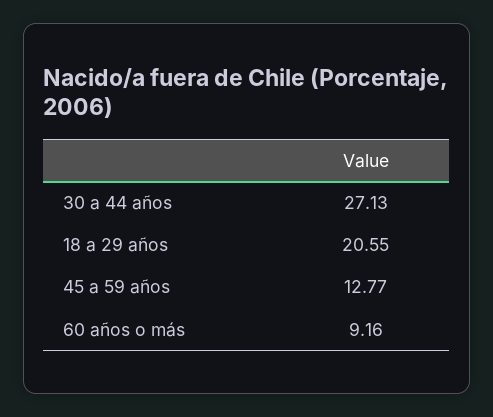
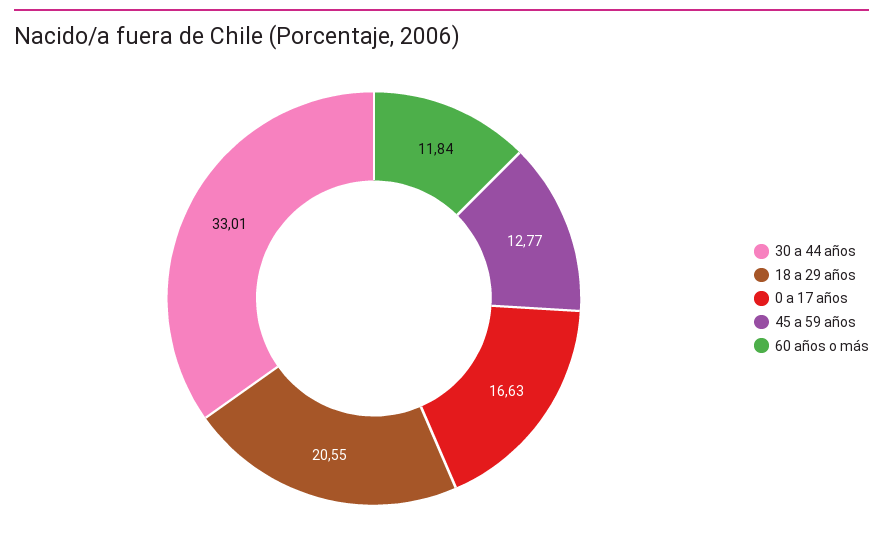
  {
-   "30 a 44 años": 27.13,
+   "30 a 44 años": 33.01,
    "18 a 29 años": 20.55,
    "45 a 59 años": 12.77,
-   "60 años o más": 9.16
+   "60 años o más": 11.84,
+   "0 a 17 años": 16.63
  }

